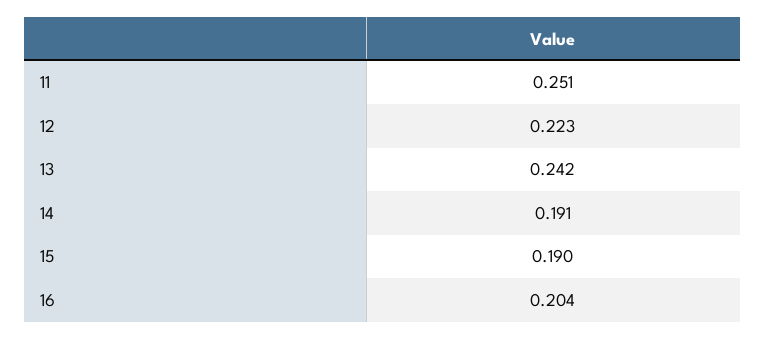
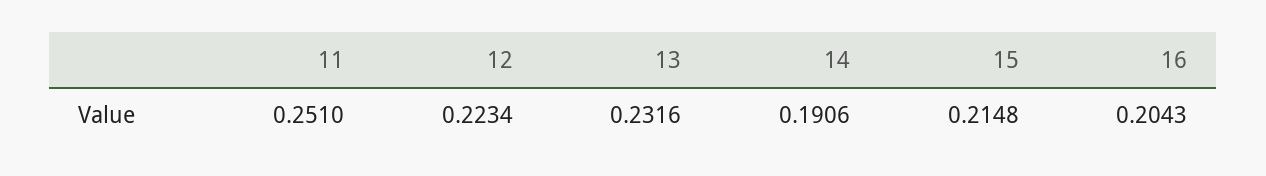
  {
    "11": 0.251,
    "12": 0.2234,
-   "13": 0.242,
+   "13": 0.2316,
    "14": 0.1906,
-   "15": 0.19,
+   "15": 0.2148,
    "16": 0.2043
  }

